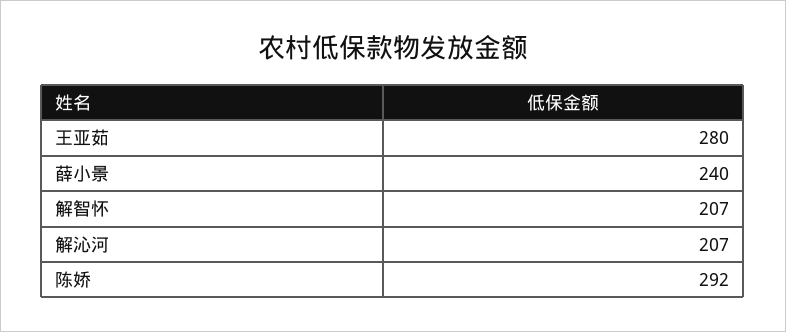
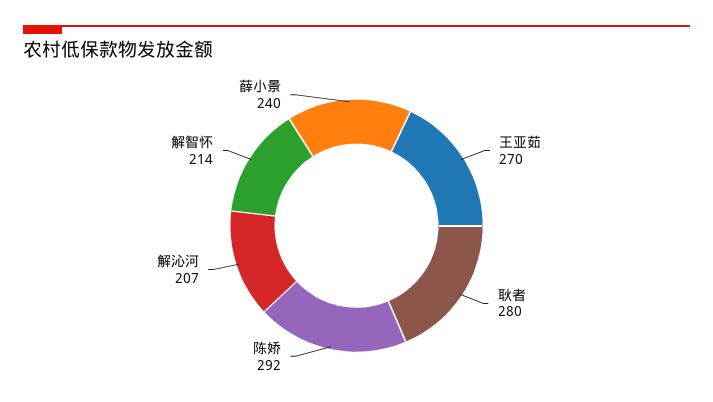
  {
-   "王亚茹": 280,
+   "王亚茹": 270,
    "薛小景": 240,
-   "解智怀": 207,
+   "解智怀": 214,
    "解沁河": 207,
-   "陈娇": 292
+   "陈娇": 292,
+   "耿者": 280
  }

